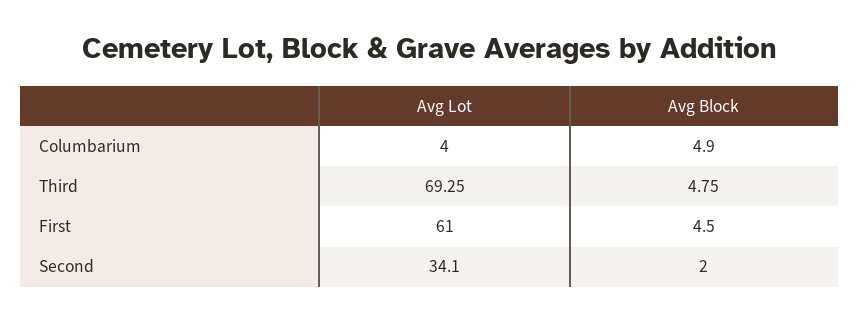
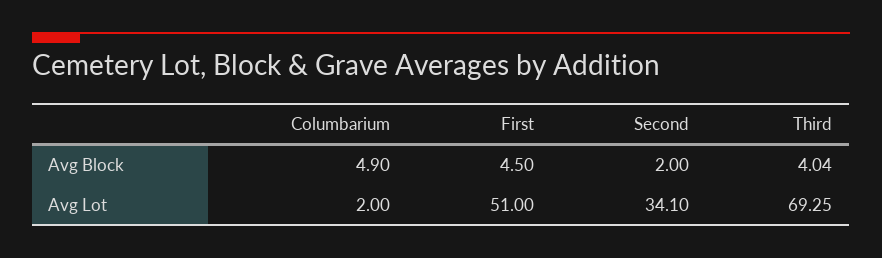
  {
    "Avg Lot": {
-     "Columbarium": 4,
+     "Columbarium": 2,
      "Third": 69.25,
-     "First": 61,
+     "First": 51,
      "Second": 34.1
    },
    "Avg Block": {
      "Columbarium": 4.9,
-     "Third": 4.75,
+     "Third": 4.04,
      "First": 4.5,
      "Second": 2
    }
  }

